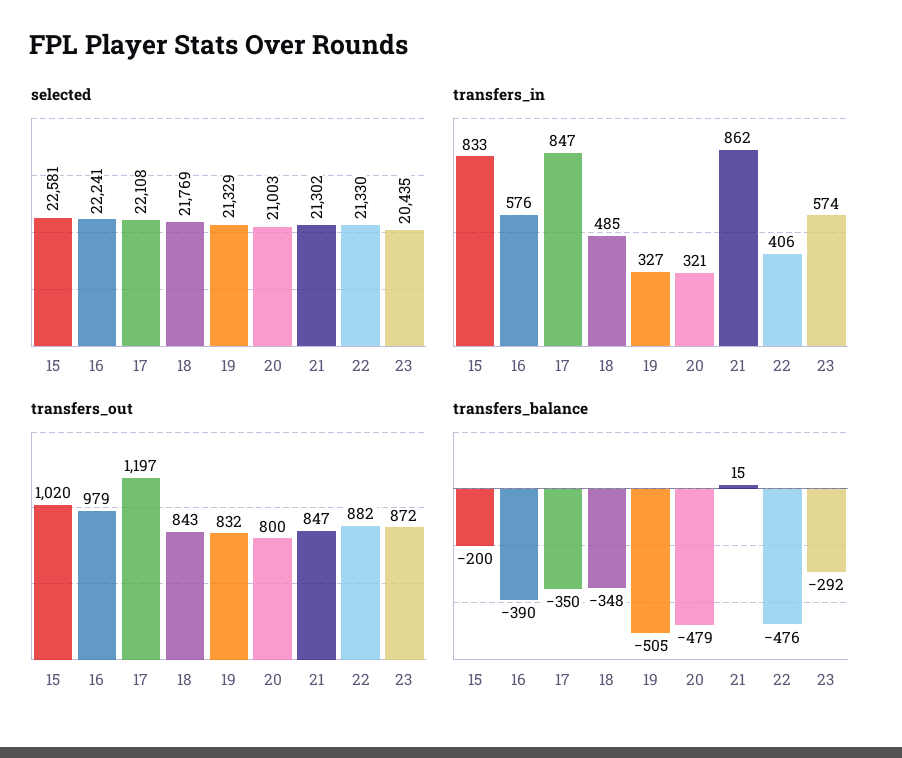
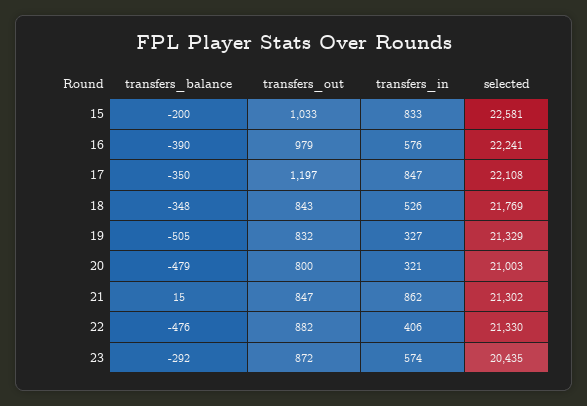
  {
    "selected": {
      "15": 22581,
      "16": 22241,
      "17": 22108,
      "18": 21769,
      "19": 21329,
      "20": 21003,
      "21": 21302,
      "22": 21330,
      "23": 20435
    },
    "transfers_in": {
      "15": 833,
      "16": 576,
      "17": 847,
-     "18": 485,
+     "18": 526,
      "19": 327,
      "20": 321,
      "21": 862,
      "22": 406,
      "23": 574
    },
    "transfers_out": {
-     "15": 1020,
+     "15": 1033,
      "16": 979,
      "17": 1197,
      "18": 843,
      "19": 832,
      "20": 800,
      "21": 847,
      "22": 882,
      "23": 872
    },
    "transfers_balance": {
      "15": -200,
      "16": -390,
      "17": -350,
      "18": -348,
      "19": -505,
      "20": -479,
      "21": 15,
      "22": -476,
      "23": -292
    }
  }

